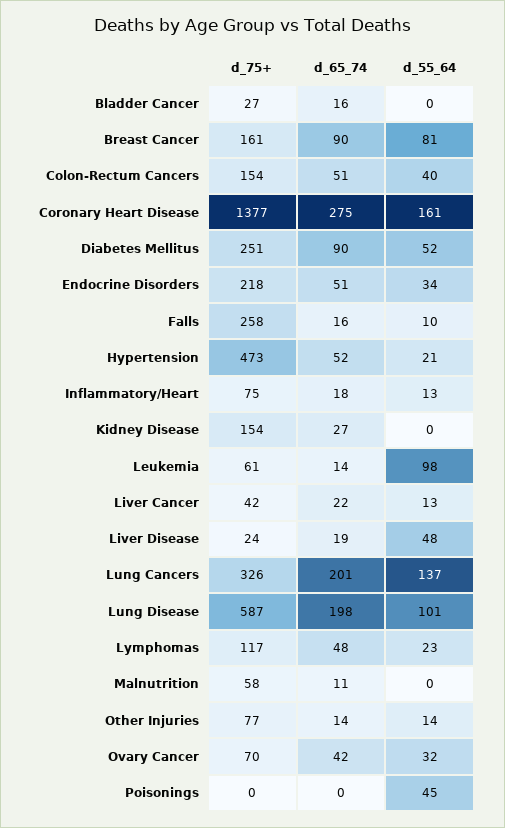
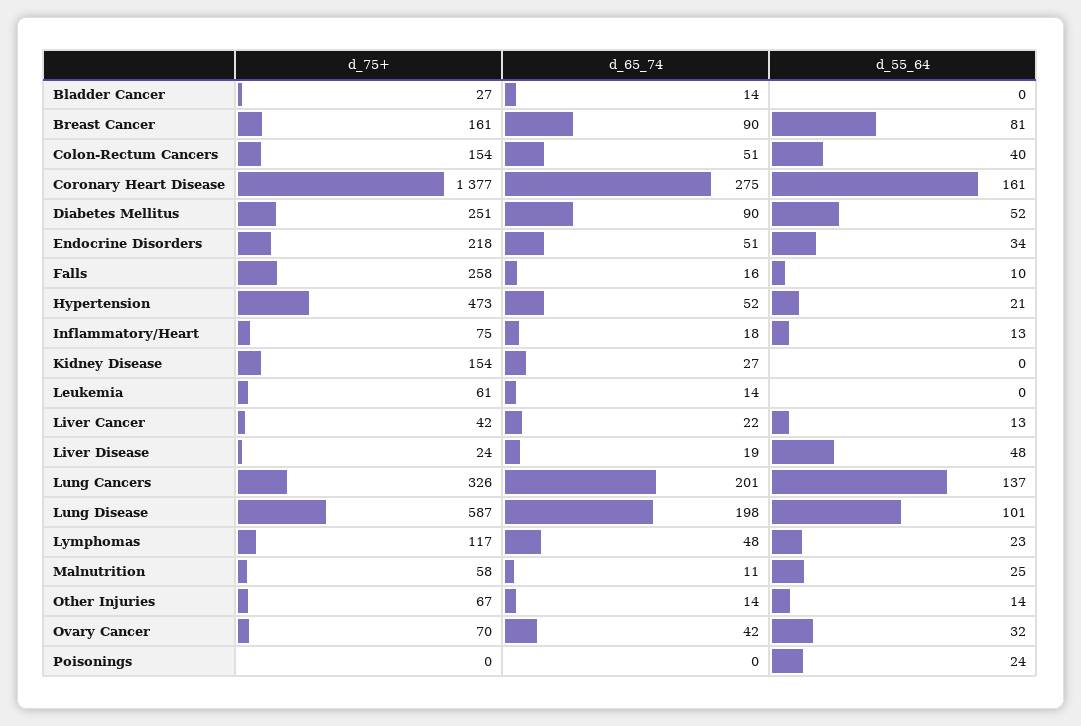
  {
    "d_75+": {
      "Bladder Cancer": 27,
      "Breast Cancer": 161,
      "Colon-Rectum Cancers": 154,
      "Coronary Heart Disease": 1377,
      "Diabetes Mellitus": 251,
      "Endocrine Disorders": 218,
      "Falls": 258,
      "Hypertension": 473,
      "Inflammatory/Heart": 75,
      "Kidney Disease": 154,
      "Leukemia": 61,
      "Liver Cancer": 42,
      "Liver Disease": 24,
      "Lung Cancers": 326,
      "Lung Disease": 587,
      "Lymphomas": 117,
      "Malnutrition": 58,
-     "Other Injuries": 77,
+     "Other Injuries": 67,
      "Ovary Cancer": 70,
      "Poisonings": 0
    },
    "d_65_74": {
-     "Bladder Cancer": 16,
+     "Bladder Cancer": 14,
      "Breast Cancer": 90,
      "Colon-Rectum Cancers": 51,
      "Coronary Heart Disease": 275,
      "Diabetes Mellitus": 90,
      "Endocrine Disorders": 51,
      "Falls": 16,
      "Hypertension": 52,
      "Inflammatory/Heart": 18,
      "Kidney Disease": 27,
      "Leukemia": 14,
      "Liver Cancer": 22,
      "Liver Disease": 19,
      "Lung Cancers": 201,
      "Lung Disease": 198,
      "Lymphomas": 48,
      "Malnutrition": 11,
      "Other Injuries": 14,
      "Ovary Cancer": 42,
      "Poisonings": 0
    },
    "d_55_64": {
      "Bladder Cancer": 0,
      "Breast Cancer": 81,
      "Colon-Rectum Cancers": 40,
      "Coronary Heart Disease": 161,
      "Diabetes Mellitus": 52,
      "Endocrine Disorders": 34,
      "Falls": 10,
      "Hypertension": 21,
      "Inflammatory/Heart": 13,
      "Kidney Disease": 0,
-     "Leukemia": 98,
+     "Leukemia": 0,
      "Liver Cancer": 13,
      "Liver Disease": 48,
      "Lung Cancers": 137,
      "Lung Disease": 101,
      "Lymphomas": 23,
-     "Malnutrition": 0,
+     "Malnutrition": 25,
      "Other Injuries": 14,
      "Ovary Cancer": 32,
-     "Poisonings": 45
+     "Poisonings": 24
    }
  }

